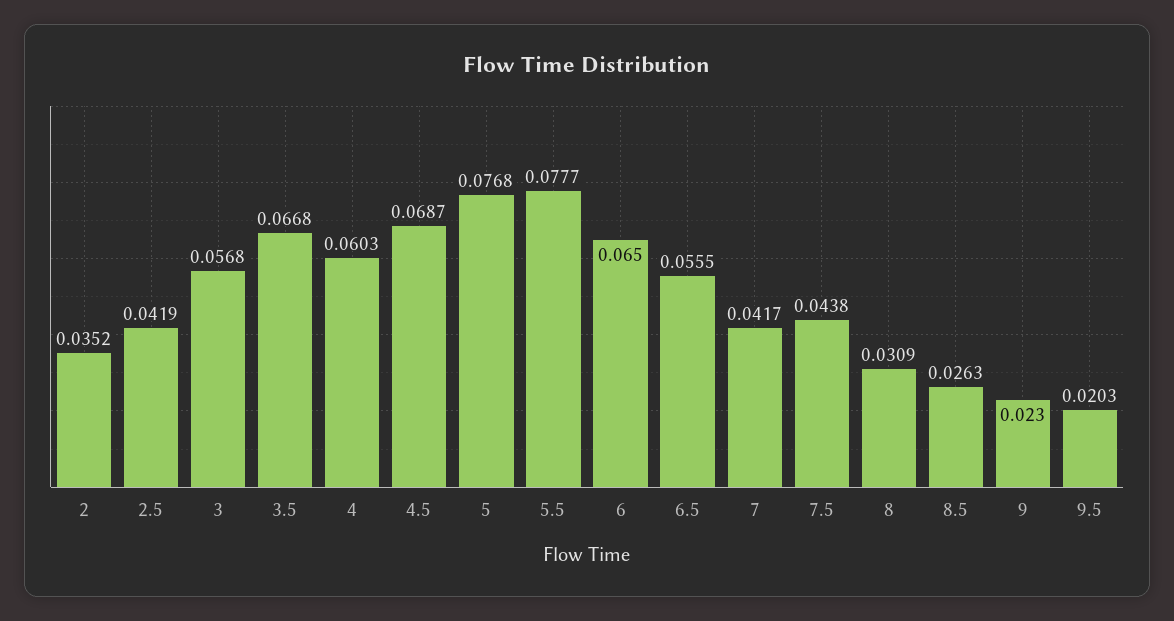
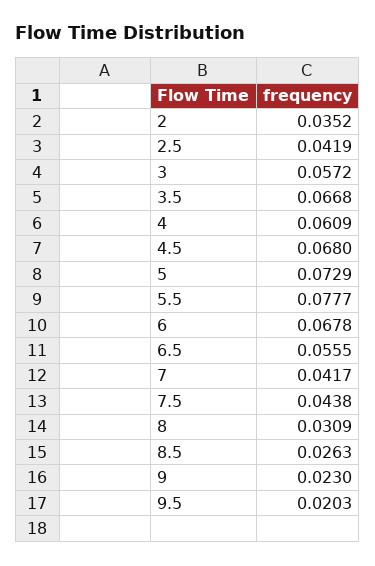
  {
    "2": 0.0352,
    "2.5": 0.0419,
-   "3": 0.0568,
+   "3": 0.0572,
    "3.5": 0.0668,
-   "4": 0.0603,
+   "4": 0.0609,
-   "4.5": 0.0687,
+   "4.5": 0.068,
-   "5": 0.0768,
+   "5": 0.0729,
    "5.5": 0.0777,
-   "6": 0.065,
+   "6": 0.0678,
    "6.5": 0.0555,
    "7": 0.0417,
    "7.5": 0.0438,
    "8": 0.0309,
    "8.5": 0.0263,
    "9": 0.023,
    "9.5": 0.0203
  }

